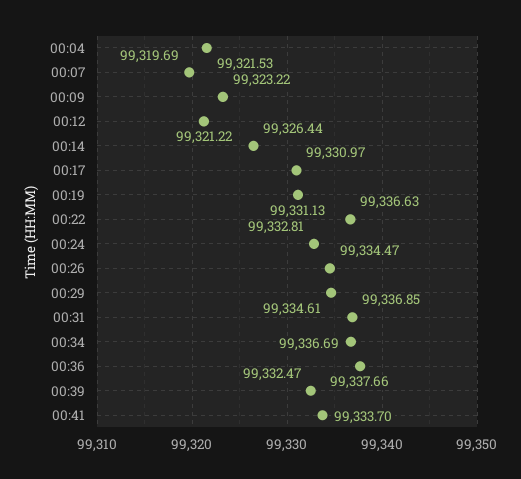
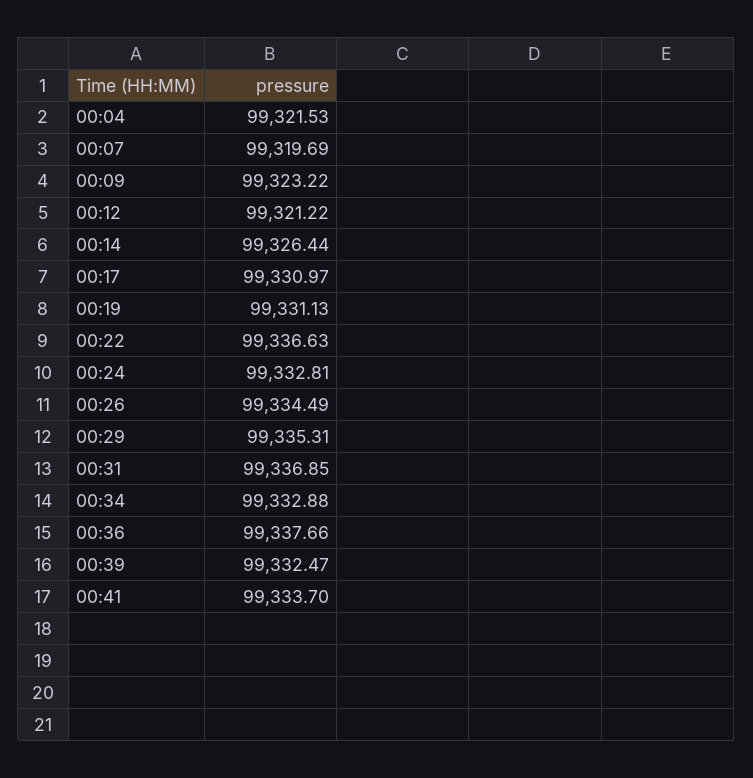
  {
    "00:04": 99321.53,
    "00:07": 99319.69,
    "00:09": 99323.22,
    "00:12": 99321.22,
    "00:14": 99326.44,
    "00:17": 99330.97,
    "00:19": 99331.13,
    "00:22": 99336.63,
    "00:24": 99332.81,
-   "00:26": 99334.47,
+   "00:26": 99334.49,
-   "00:29": 99334.61,
+   "00:29": 99335.31,
    "00:31": 99336.85,
-   "00:34": 99336.69,
+   "00:34": 99332.88,
    "00:36": 99337.66,
    "00:39": 99332.47,
    "00:41": 99333.7
  }

